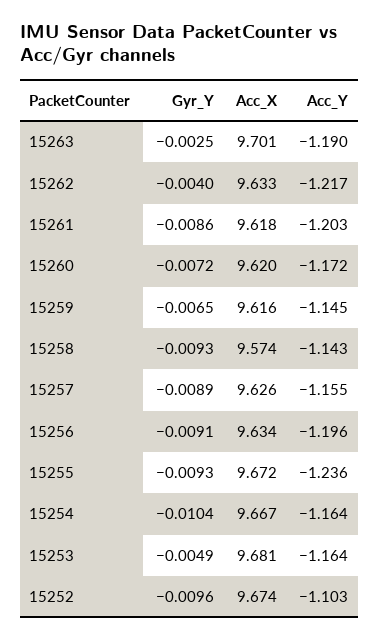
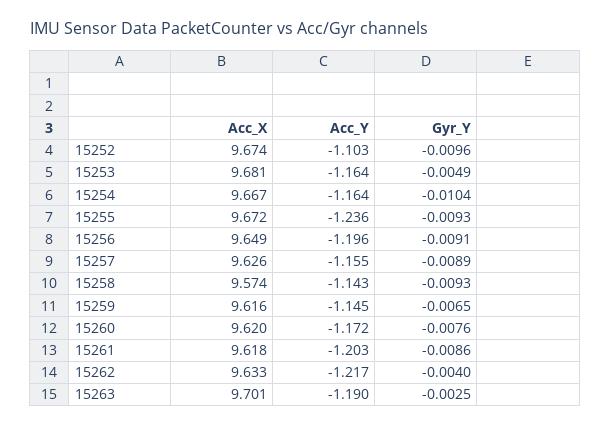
  {
    "Gyr_Y": {
      "15263": -0.0025,
      "15262": -0.004,
      "15261": -0.0086,
-     "15260": -0.0072,
+     "15260": -0.0076,
      "15259": -0.0065,
      "15258": -0.0093,
      "15257": -0.0089,
      "15256": -0.0091,
      "15255": -0.0093,
      "15254": -0.0104,
      "15253": -0.0049,
      "15252": -0.0096
    },
    "Acc_X": {
      "15263": 9.701,
      "15262": 9.633,
      "15261": 9.618,
      "15260": 9.62,
      "15259": 9.616,
      "15258": 9.574,
      "15257": 9.626,
-     "15256": 9.634,
+     "15256": 9.649,
      "15255": 9.672,
      "15254": 9.667,
      "15253": 9.681,
      "15252": 9.674
    },
    "Acc_Y": {
      "15263": -1.19,
      "15262": -1.217,
      "15261": -1.203,
      "15260": -1.172,
      "15259": -1.145,
      "15258": -1.143,
      "15257": -1.155,
      "15256": -1.196,
      "15255": -1.236,
      "15254": -1.164,
      "15253": -1.164,
      "15252": -1.103
    }
  }

